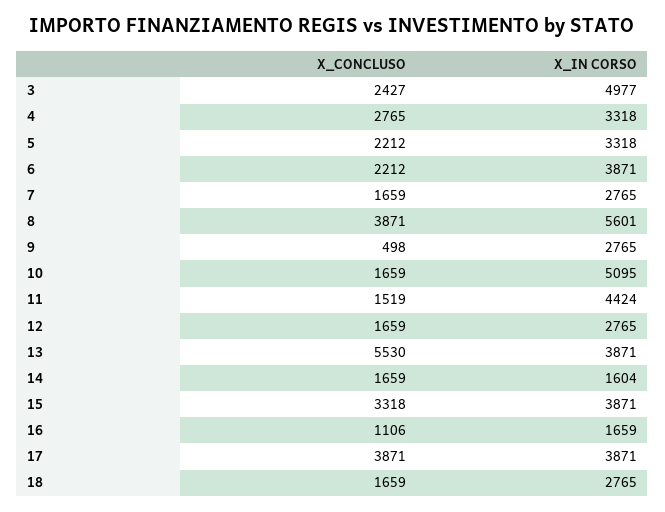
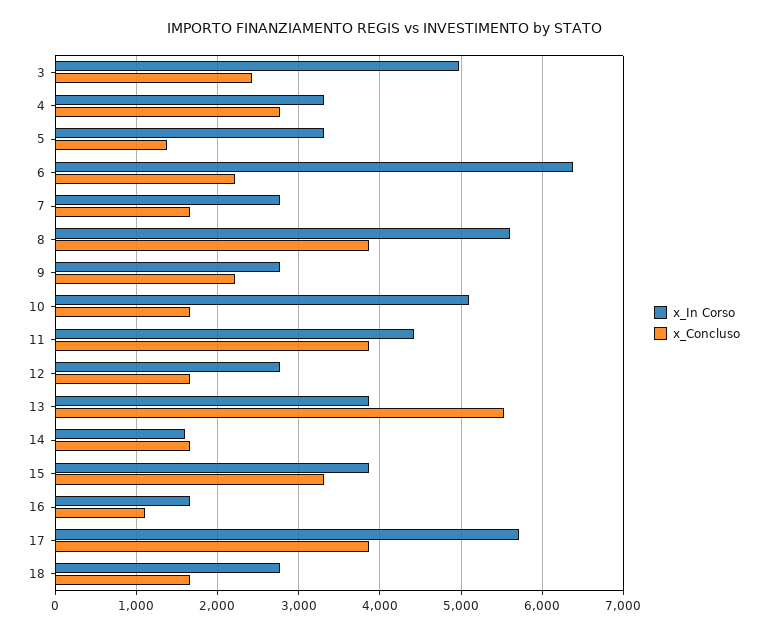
  {
    "X_CONCLUSO": {
      "3": 2427,
      "4": 2765,
-     "5": 2212,
+     "5": 1400,
      "6": 2212,
      "7": 1659,
      "8": 3871,
-     "9": 498,
+     "9": 2200,
      "10": 1659,
-     "11": 1519,
+     "11": 3900,
      "12": 1659,
      "13": 5530,
      "14": 1659,
      "15": 3318,
      "16": 1106,
      "17": 3871,
      "18": 1659
    },
    "X_IN CORSO": {
      "3": 4977,
      "4": 3318,
      "5": 3318,
-     "6": 3871,
+     "6": 6400,
      "7": 2765,
      "8": 5601,
      "9": 2765,
      "10": 5095,
      "11": 4424,
      "12": 2765,
      "13": 3871,
      "14": 1604,
      "15": 3871,
      "16": 1659,
-     "17": 3871,
+     "17": 5700,
      "18": 2765
    }
  }

